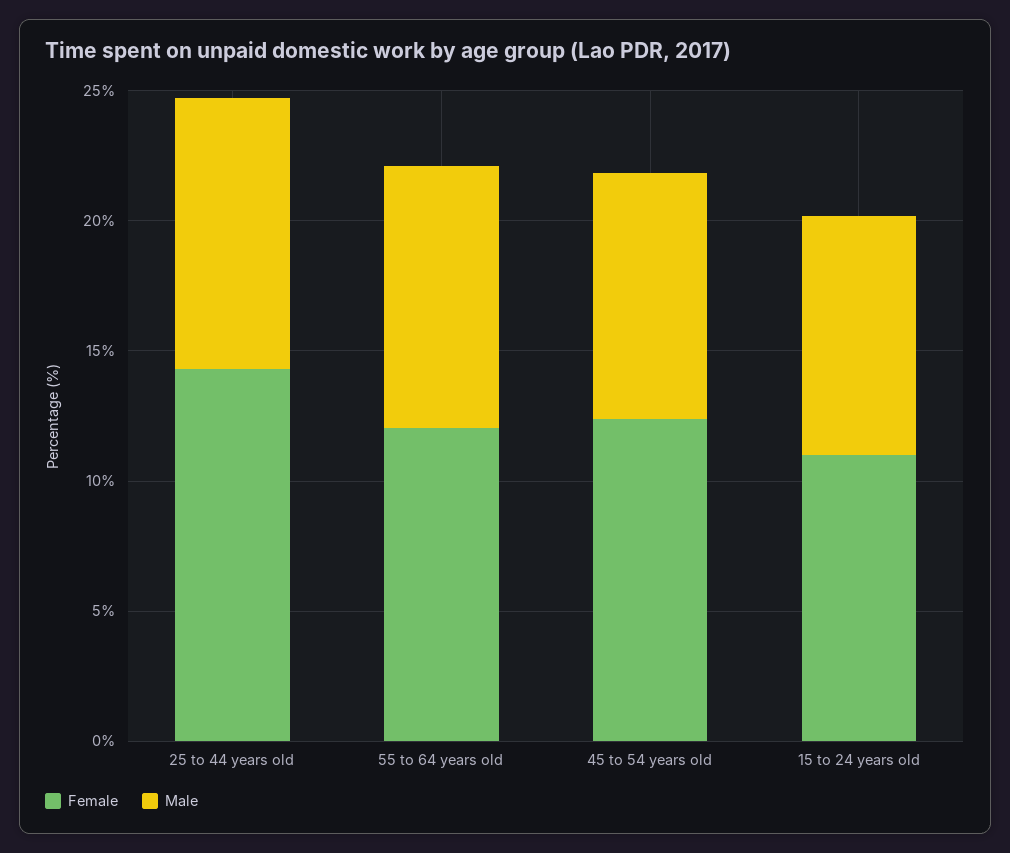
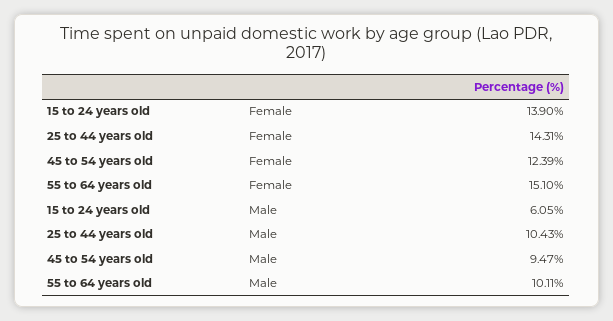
  {
    "Female": {
      "25 to 44 years old": 14.31,
-     "55 to 64 years old": 12,
+     "55 to 64 years old": 15.1,
      "45 to 54 years old": 12.39,
-     "15 to 24 years old": 11
+     "15 to 24 years old": 13.9
    },
    "Male": {
      "25 to 44 years old": 10.43,
      "55 to 64 years old": 10.11,
      "45 to 54 years old": 9.47,
-     "15 to 24 years old": 9
+     "15 to 24 years old": 6.05
    }
  }

